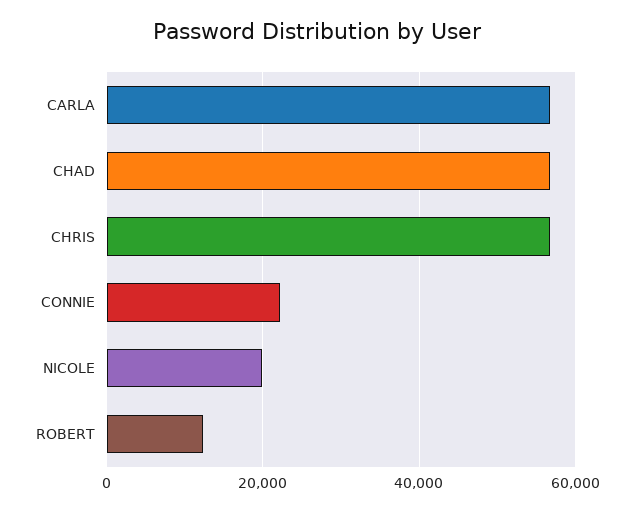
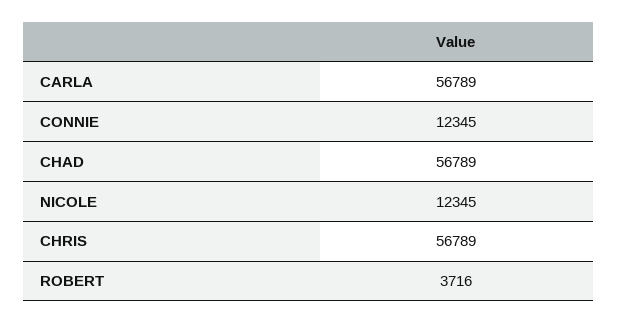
  {
    "CARLA": 56789,
    "CHAD": 56789,
    "CHRIS": 56789,
-   "CONNIE": 22000,
+   "CONNIE": 12345,
-   "NICOLE": 20000,
+   "NICOLE": 12345,
-   "ROBERT": 12000
+   "ROBERT": 3716
  }

